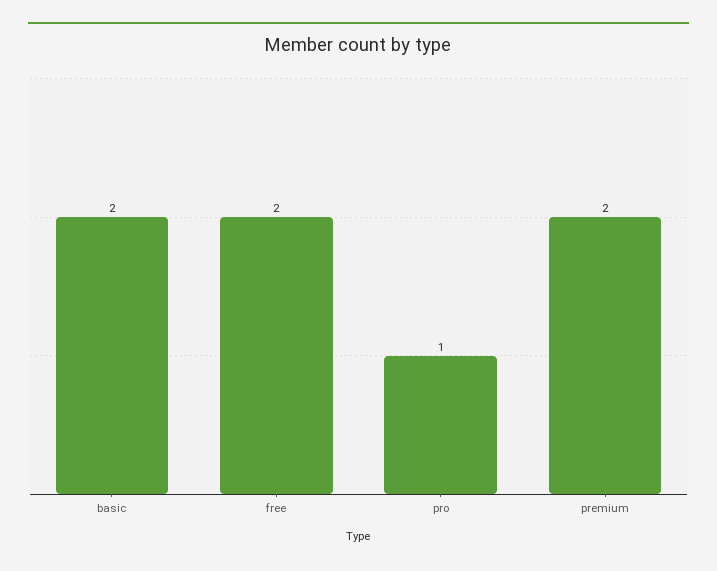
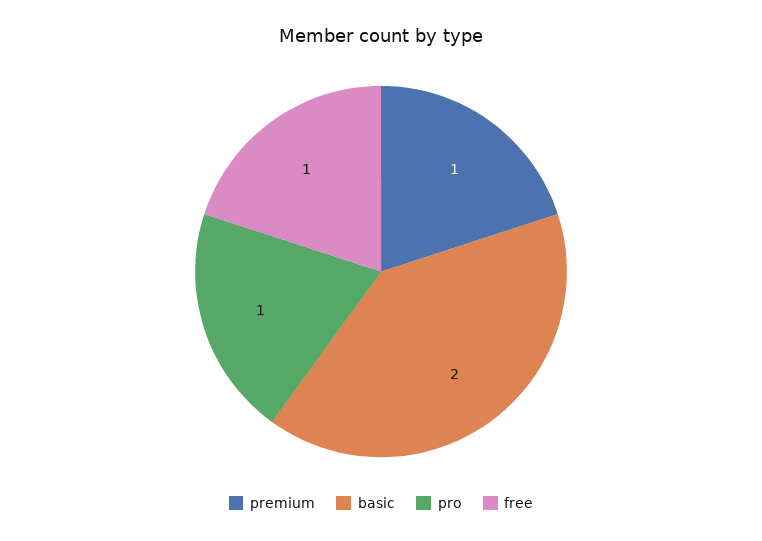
  {
    "basic": 2,
-   "free": 2,
+   "free": 1,
    "pro": 1,
-   "premium": 2
+   "premium": 1
  }

